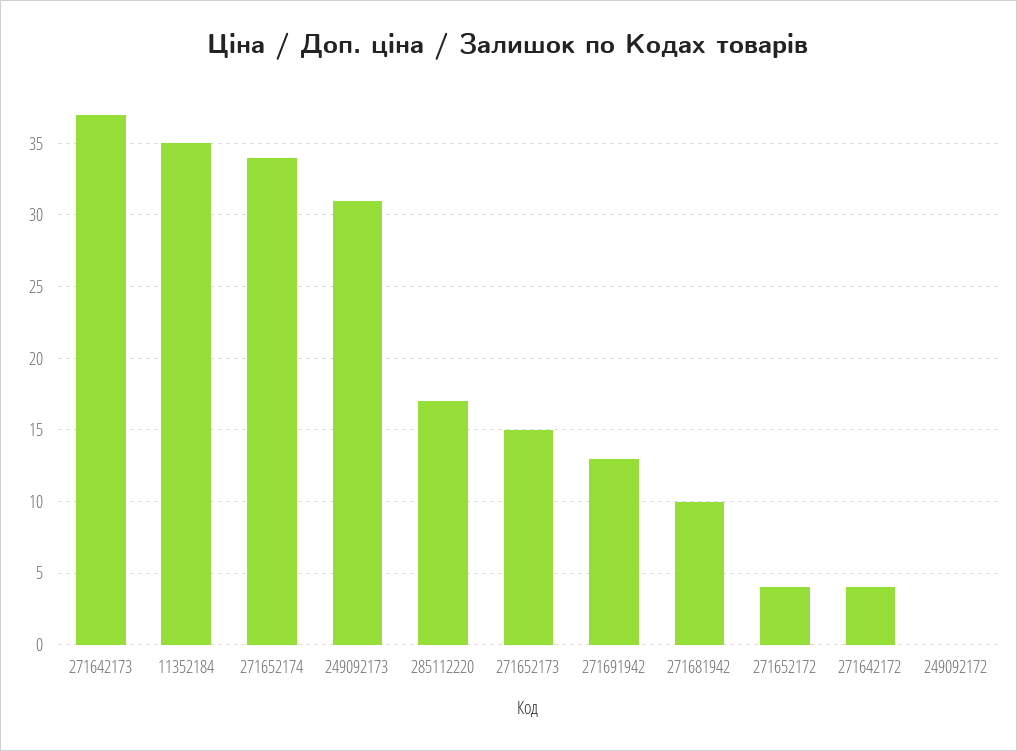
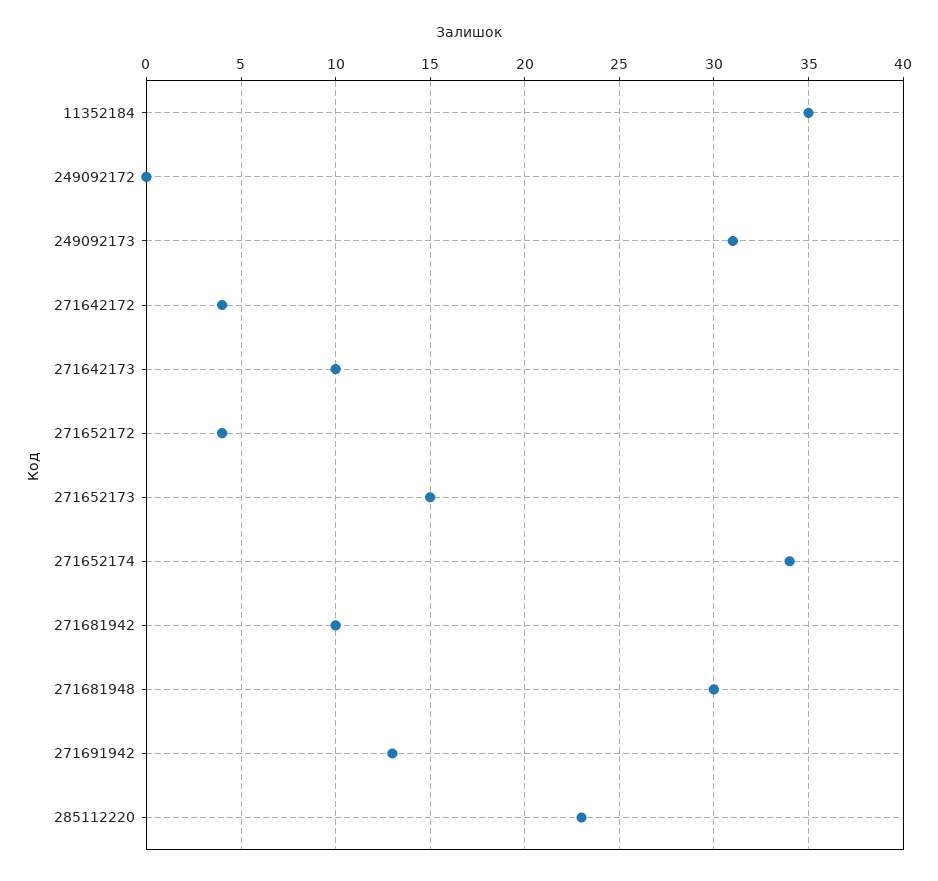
  {
-   "271642173": 37,
+   "271642173": 10,
    "11352184": 35,
    "271652174": 34,
    "249092173": 31,
-   "285112220": 17,
+   "285112220": 23,
    "271652173": 15,
    "271691942": 13,
    "271681942": 10,
    "271652172": 4,
    "271642172": 4,
-   "249092172": 0
+   "249092172": 0,
+   "271681948": 30
  }

